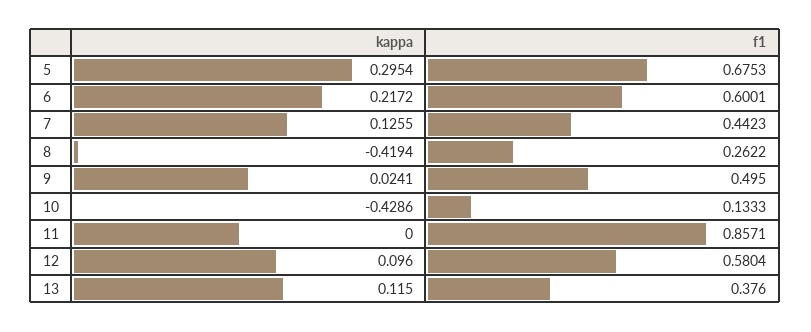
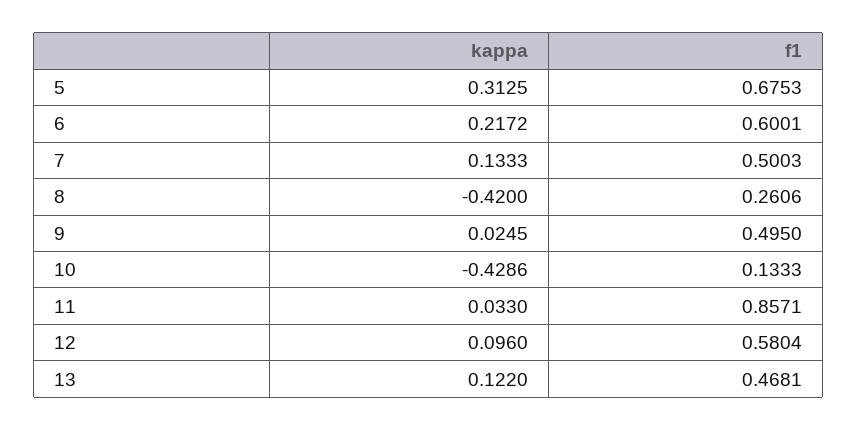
  {
    "kappa": {
-     "5": 0.2954,
+     "5": 0.3125,
      "6": 0.2172,
-     "7": 0.1255,
+     "7": 0.1333,
-     "8": -0.4194,
+     "8": -0.42,
-     "9": 0.0241,
+     "9": 0.0245,
      "10": -0.4286,
-     "11": 0,
+     "11": 0.033,
      "12": 0.096,
-     "13": 0.115
+     "13": 0.122
    },
    "f1": {
      "5": 0.6753,
      "6": 0.6001,
-     "7": 0.4423,
+     "7": 0.5003,
-     "8": 0.2622,
+     "8": 0.2606,
      "9": 0.495,
      "10": 0.1333,
      "11": 0.8571,
      "12": 0.5804,
-     "13": 0.376
+     "13": 0.4681
    }
  }

